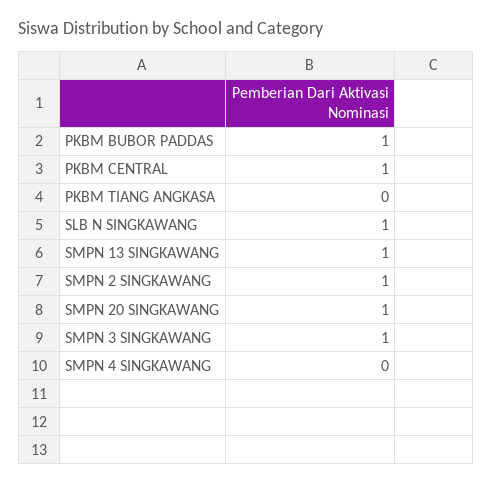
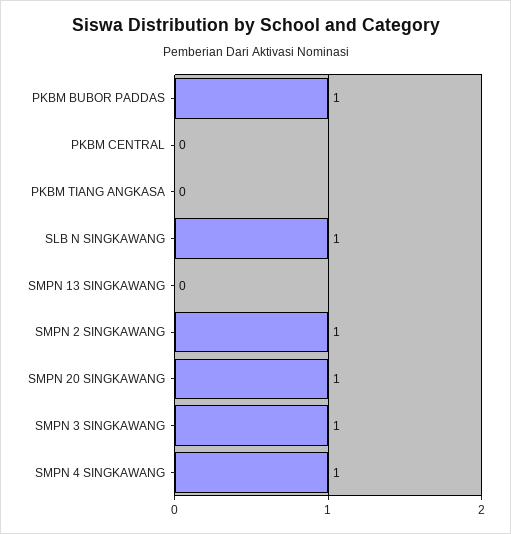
  {
    "PKBM BUBOR PADDAS": 1,
-   "PKBM CENTRAL": 1,
+   "PKBM CENTRAL": 0,
    "PKBM TIANG ANGKASA": 0,
    "SLB N SINGKAWANG": 1,
-   "SMPN 13 SINGKAWANG": 1,
+   "SMPN 13 SINGKAWANG": 0,
    "SMPN 2 SINGKAWANG": 1,
    "SMPN 20 SINGKAWANG": 1,
    "SMPN 3 SINGKAWANG": 1,
-   "SMPN 4 SINGKAWANG": 0
+   "SMPN 4 SINGKAWANG": 1
  }

